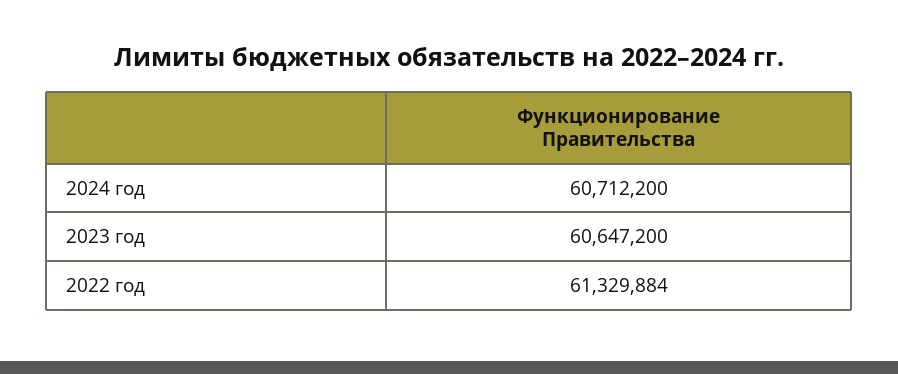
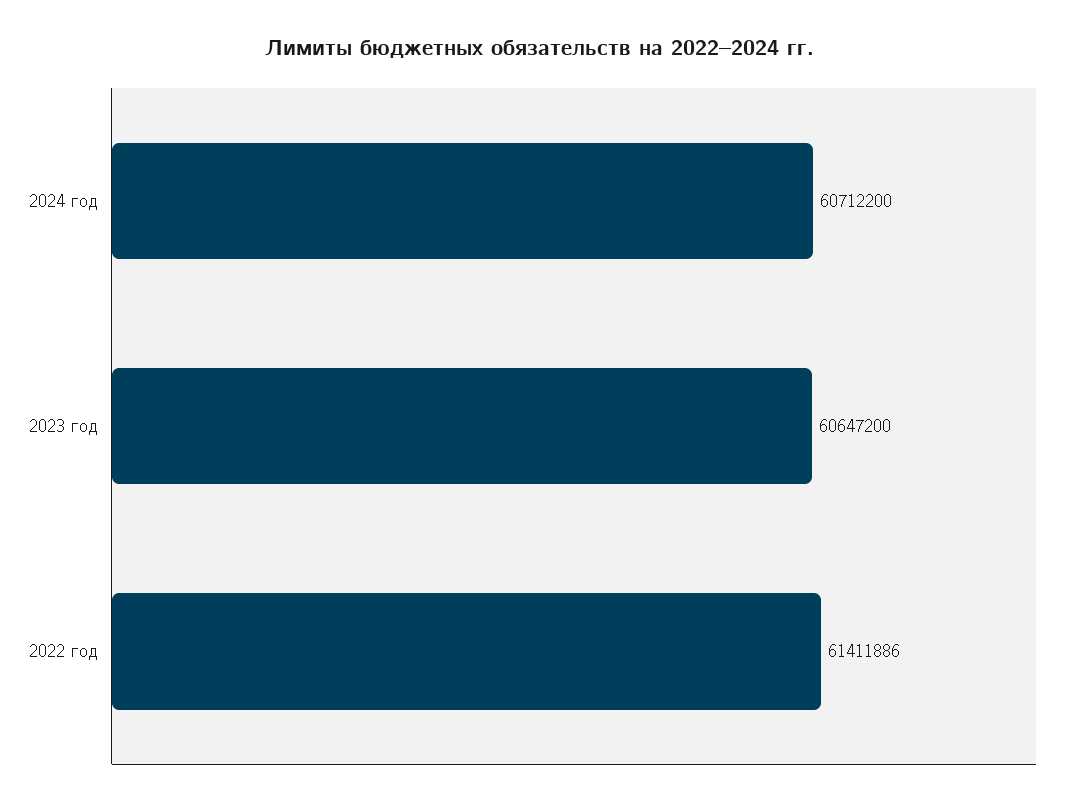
  {
    "2024 год": 60712200,
    "2023 год": 60647200,
-   "2022 год": 61329884
+   "2022 год": 61411886
  }

